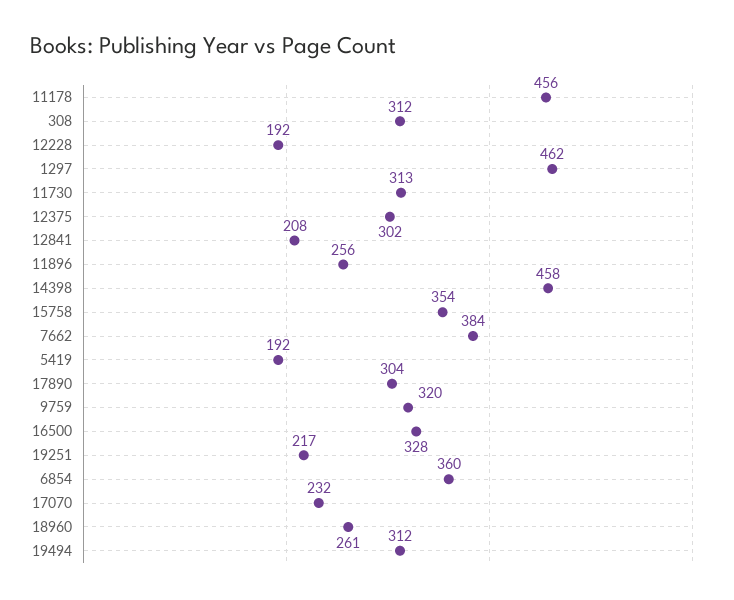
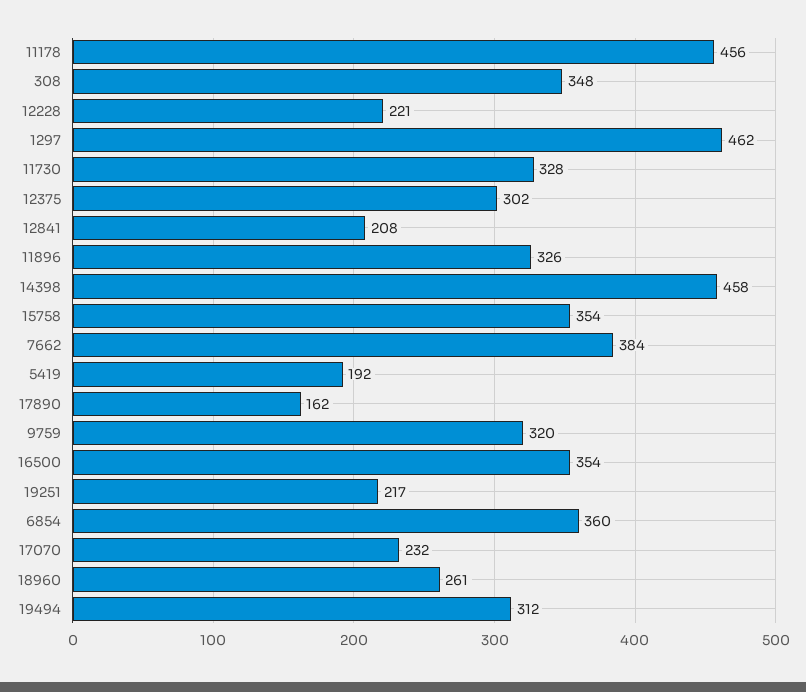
  {
    "11178": 456,
-   "308": 312,
+   "308": 348,
-   "12228": 192,
+   "12228": 221,
    "1297": 462,
-   "11730": 313,
+   "11730": 328,
    "12375": 302,
    "12841": 208,
-   "11896": 256,
+   "11896": 326,
    "14398": 458,
    "15758": 354,
    "7662": 384,
    "5419": 192,
-   "17890": 304,
+   "17890": 162,
    "9759": 320,
-   "16500": 328,
+   "16500": 354,
    "19251": 217,
    "6854": 360,
    "17070": 232,
    "18960": 261,
    "19494": 312
  }

